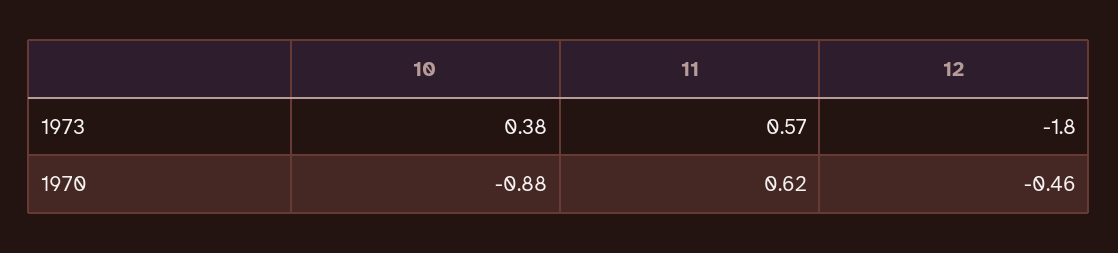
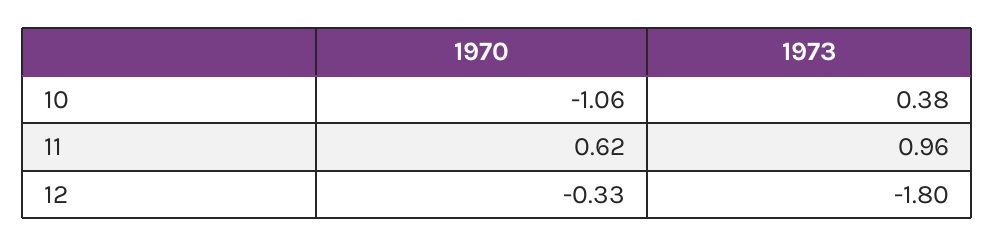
  {
    "10": {
      "1973": 0.38,
-     "1970": -0.88
+     "1970": -1.06
    },
    "11": {
-     "1973": 0.57,
+     "1973": 0.96,
      "1970": 0.62
    },
    "12": {
      "1973": -1.8,
-     "1970": -0.46
+     "1970": -0.33
    }
  }

